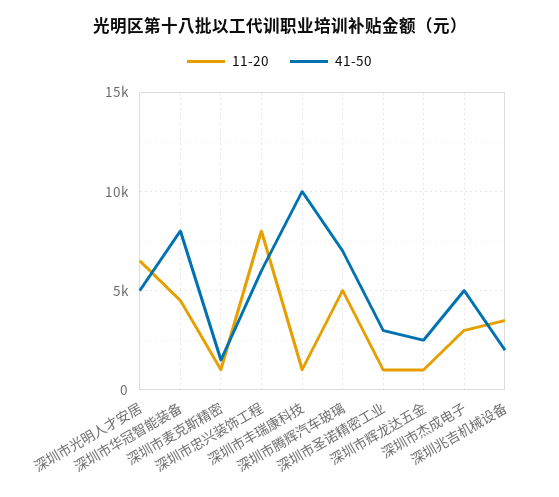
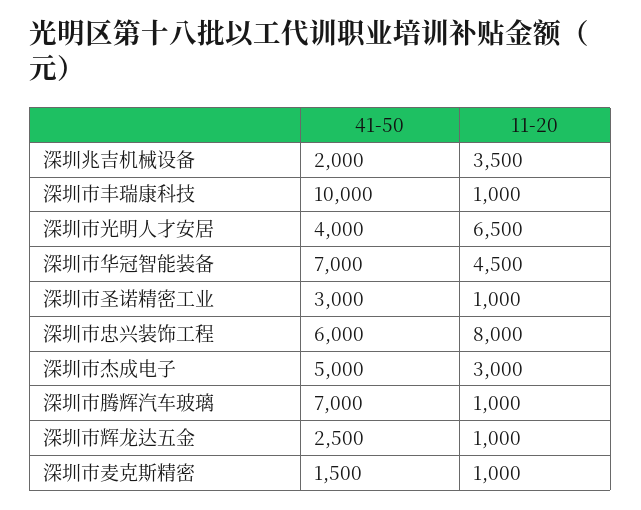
  {
    "11-20": {
      "深圳市光明人才安居": 6500,
      "深圳市华冠智能装备": 4500,
      "深圳市麦克斯精密": 1000,
      "深圳市忠兴装饰工程": 8000,
      "深圳市丰瑞康科技": 1000,
-     "深圳市腾辉汽车玻璃": 5000,
+     "深圳市腾辉汽车玻璃": 1000,
      "深圳市圣诺精密工业": 1000,
      "深圳市辉龙达五金": 1000,
      "深圳市杰成电子": 3000,
      "深圳兆吉机械设备": 3500
    },
    "41-50": {
-     "深圳市光明人才安居": 5000,
+     "深圳市光明人才安居": 4000,
-     "深圳市华冠智能装备": 8000,
+     "深圳市华冠智能装备": 7000,
      "深圳市麦克斯精密": 1500,
      "深圳市忠兴装饰工程": 6000,
      "深圳市丰瑞康科技": 10000,
      "深圳市腾辉汽车玻璃": 7000,
      "深圳市圣诺精密工业": 3000,
      "深圳市辉龙达五金": 2500,
      "深圳市杰成电子": 5000,
      "深圳兆吉机械设备": 2000
    }
  }

